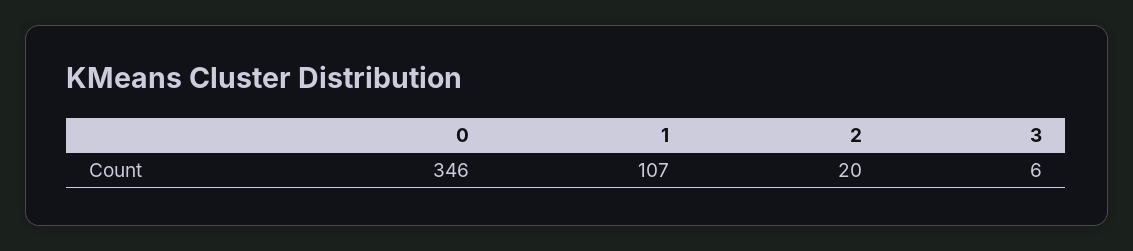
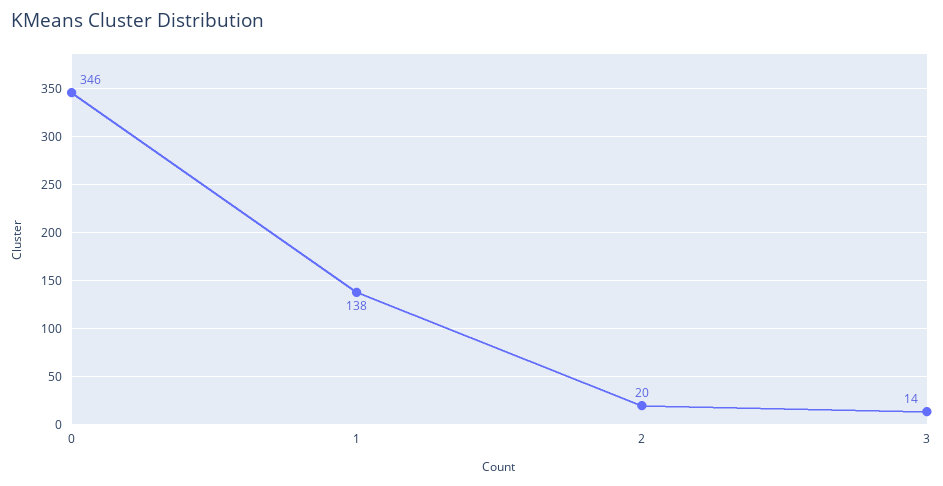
  {
    "0": 346,
-   "1": 107,
+   "1": 138,
    "2": 20,
-   "3": 6
+   "3": 14
  }

